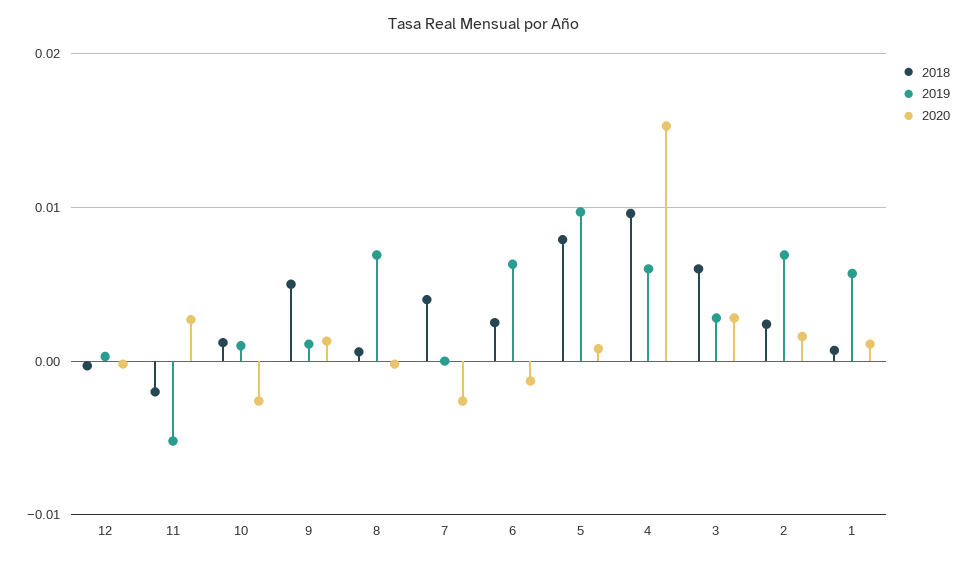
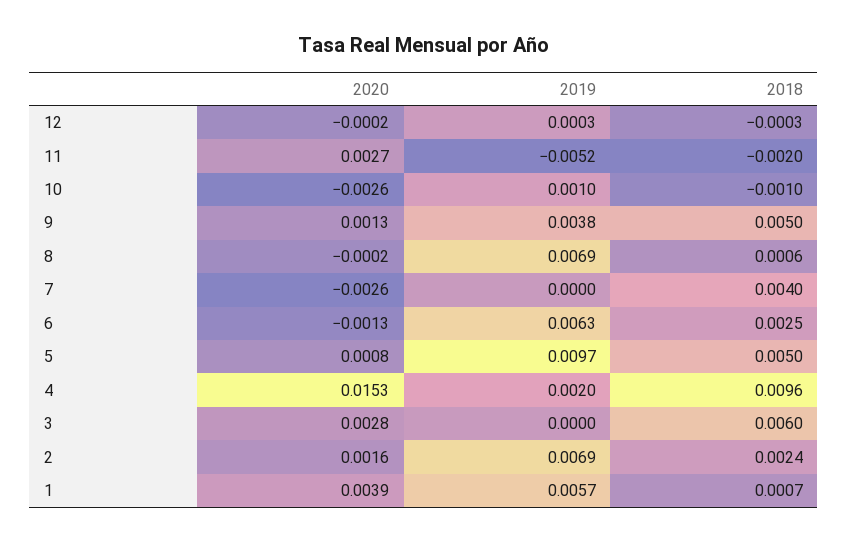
  {
    "2018": {
      "12": -0.0003,
      "11": -0.002,
-     "10": 0.001,
+     "10": -0.001,
      "9": 0.005,
      "8": 0.0006,
      "7": 0.004,
      "6": 0.0025,
-     "5": 0.008,
+     "5": 0.005,
      "4": 0.0096,
      "3": 0.006,
      "2": 0.0024,
      "1": 0.0007
    },
    "2019": {
      "12": 0.0003,
      "11": -0.0052,
      "10": 0.001,
-     "9": 0.001,
+     "9": 0.0038,
      "8": 0.0069,
      "7": 0,
      "6": 0.0063,
      "5": 0.0097,
-     "4": 0.006,
+     "4": 0.002,
-     "3": 0.003,
+     "3": 0,
      "2": 0.0069,
      "1": 0.0057
    },
    "2020": {
      "12": -0.0002,
      "11": 0.0027,
      "10": -0.0026,
      "9": 0.0013,
      "8": -0.0002,
      "7": -0.0026,
      "6": -0.0013,
      "5": 0.0008,
      "4": 0.0153,
      "3": 0.0028,
      "2": 0.0016,
-     "1": 0.001
+     "1": 0.0039
    }
  }

